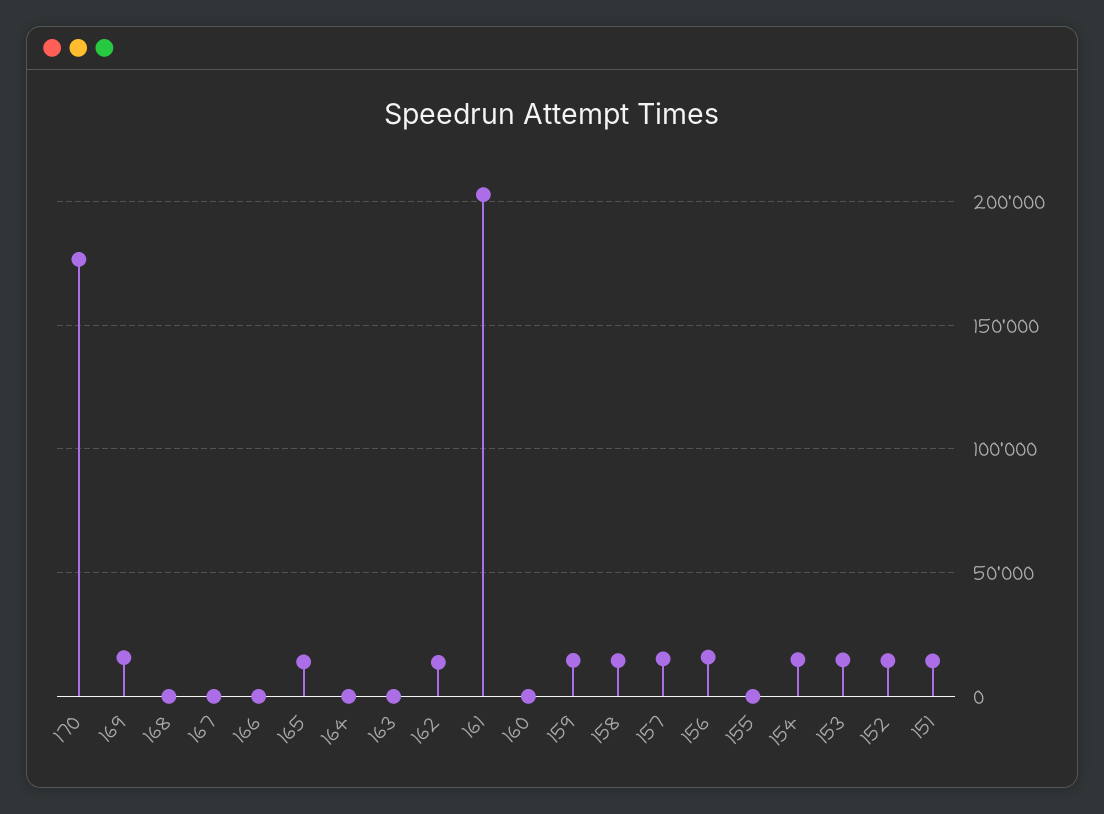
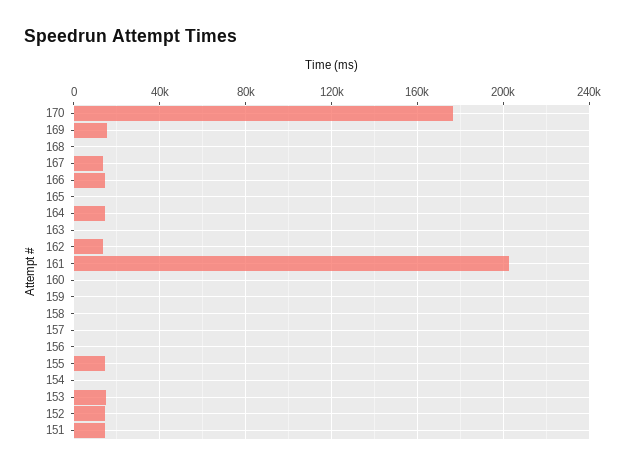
  {
    "170": 175000,
    "169": 15000,
    "168": 0,
-   "167": 0,
+   "167": 15000,
-   "166": 0,
+   "166": 15000,
-   "165": 15000,
+   "165": 0,
-   "164": 0,
+   "164": 15000,
    "163": 0,
    "162": 15000,
    "161": 205000,
    "160": 0,
-   "159": 15000,
+   "159": 0,
-   "158": 15000,
+   "158": 0,
-   "157": 15000,
+   "157": 0,
-   "156": 15000,
+   "156": 0,
-   "155": 0,
+   "155": 15000,
-   "154": 15000,
+   "154": 0,
    "153": 15000,
    "152": 15000,
    "151": 15000
  }

